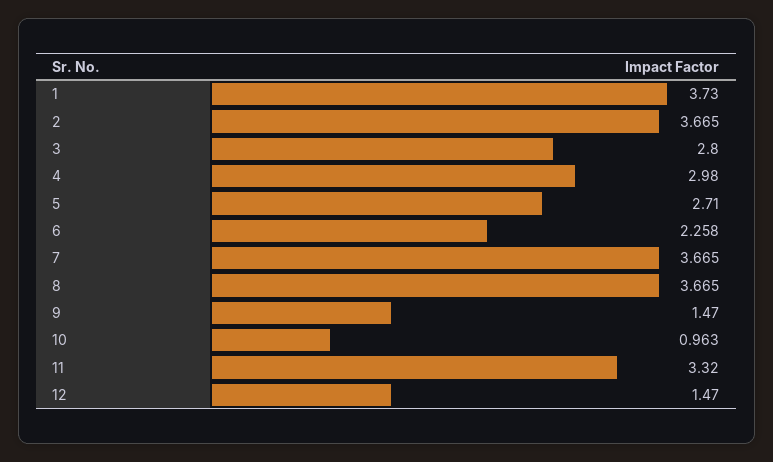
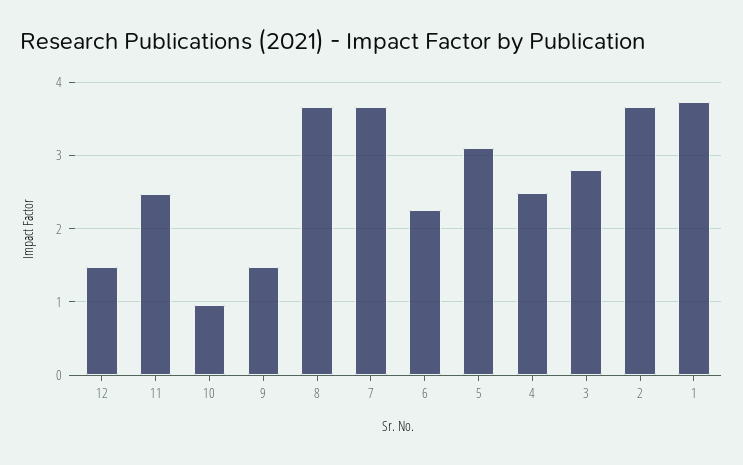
  {
    "1": 3.73,
    "2": 3.665,
    "3": 2.8,
-   "4": 2.98,
+   "4": 2.5,
-   "5": 2.71,
+   "5": 3.1,
    "6": 2.258,
    "7": 3.665,
    "8": 3.665,
    "9": 1.47,
    "10": 0.963,
-   "11": 3.32,
+   "11": 2.5,
    "12": 1.47
  }

